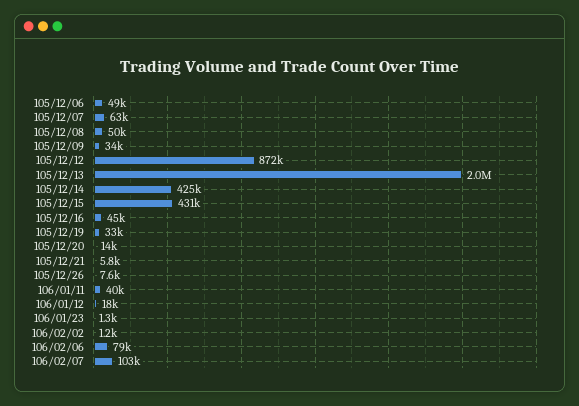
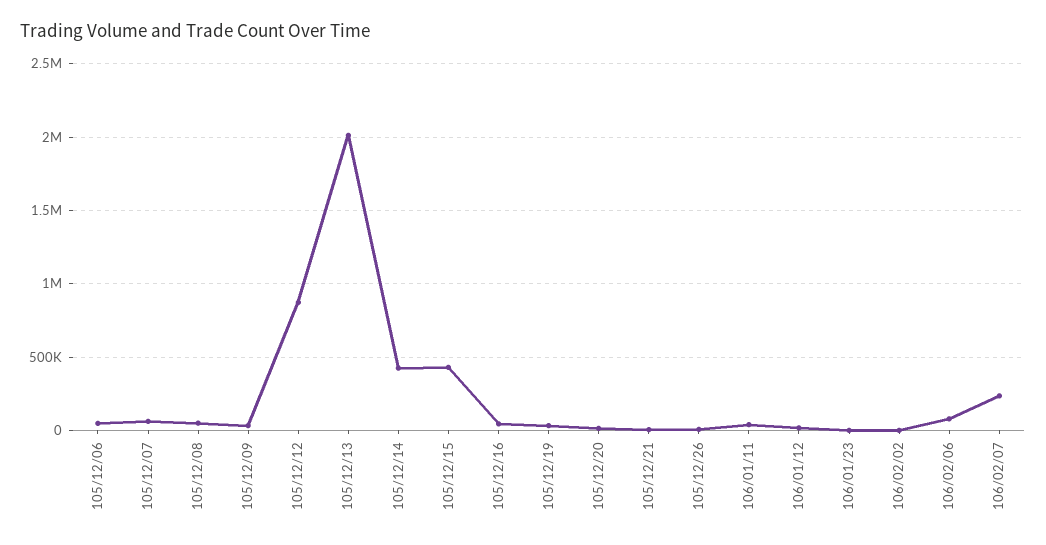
  {
    "105/12/06": 49000,
    "105/12/07": 63000,
    "105/12/08": 50000,
    "105/12/09": 34000,
    "105/12/12": 872000,
    "105/12/13": 2000000,
    "105/12/14": 425000,
    "105/12/15": 431000,
    "105/12/16": 45000,
    "105/12/19": 33000,
    "105/12/20": 14000,
    "105/12/21": 5800,
    "105/12/26": 7600,
    "106/01/11": 40000,
    "106/01/12": 18000,
    "106/01/23": 1300,
    "106/02/02": 1200,
    "106/02/06": 79000,
-   "106/02/07": 103000
+   "106/02/07": 250000
  }

